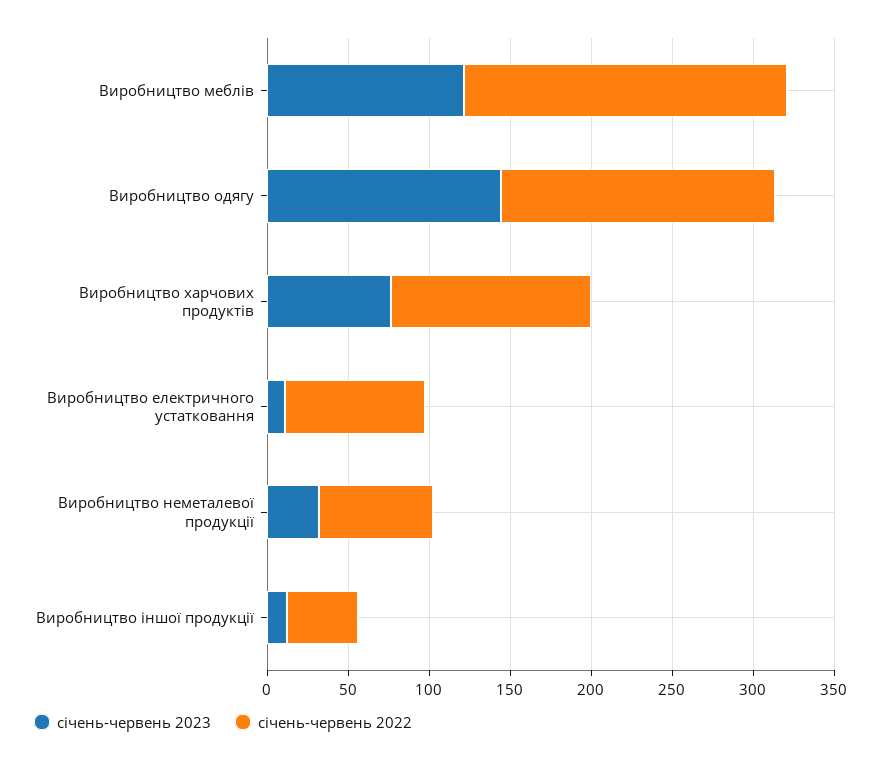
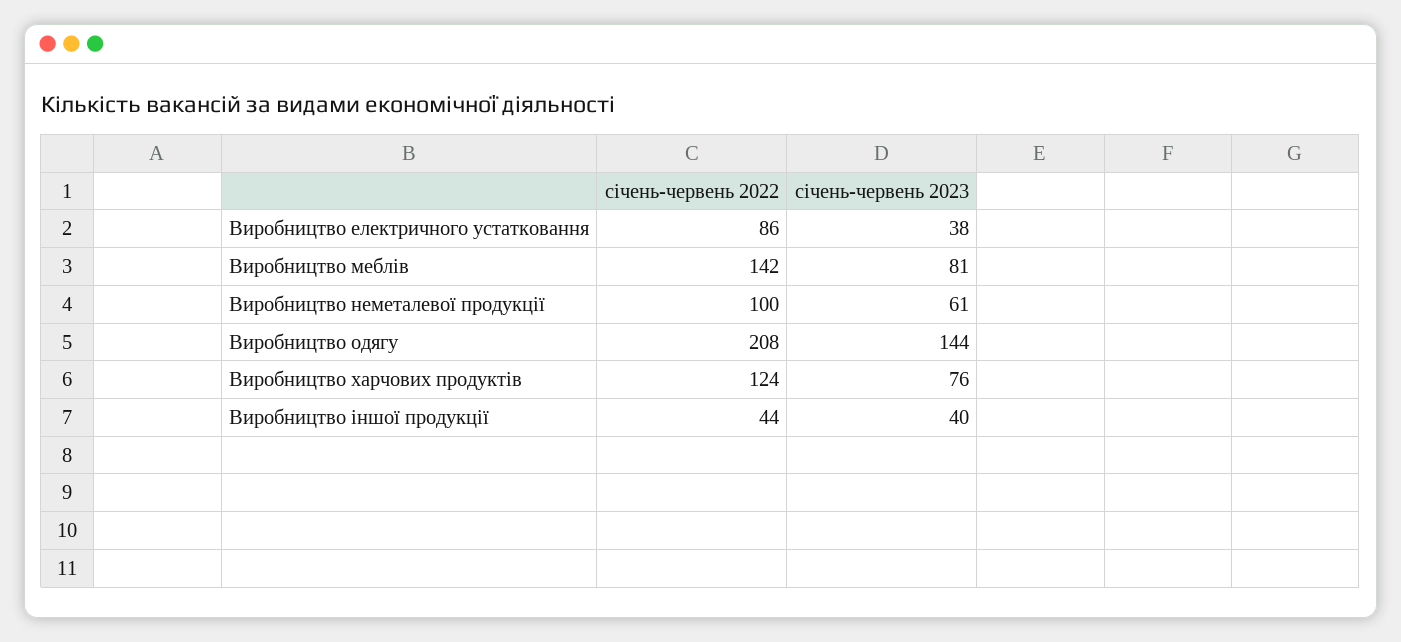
  {
    "січень-червень 2023": {
-     "Виробництво меблів": 120,
+     "Виробництво меблів": 81,
      "Виробництво одягу": 144,
      "Виробництво харчових продуктів": 76,
-     "Виробництво електричного устатковання": 10,
+     "Виробництво електричного устатковання": 38,
-     "Виробництво неметалевої продукції": 30,
+     "Виробництво неметалевої продукції": 61,
-     "Виробництво іншої продукції": 10
+     "Виробництво іншої продукції": 40
    },
    "січень-червень 2022": {
-     "Виробництво меблів": 200,
+     "Виробництво меблів": 142,
-     "Виробництво одягу": 170,
+     "Виробництво одягу": 208,
      "Виробництво харчових продуктів": 124,
      "Виробництво електричного устатковання": 86,
-     "Виробництво неметалевої продукції": 70,
+     "Виробництво неметалевої продукції": 100,
      "Виробництво іншої продукції": 44
    }
  }

